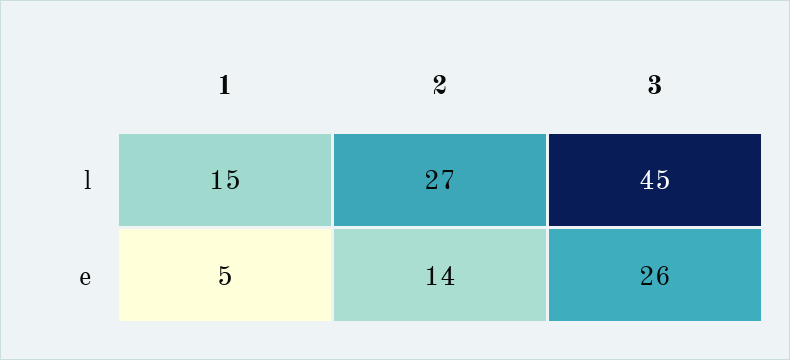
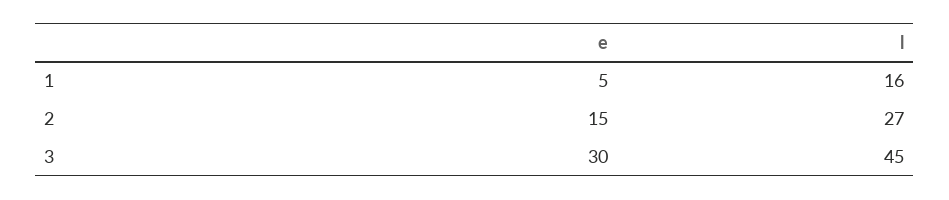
  {
    "1": {
-     "l": 15,
+     "l": 16,
      "e": 5
    },
    "2": {
      "l": 27,
-     "e": 14
+     "e": 15
    },
    "3": {
      "l": 45,
-     "e": 26
+     "e": 30
    }
  }

